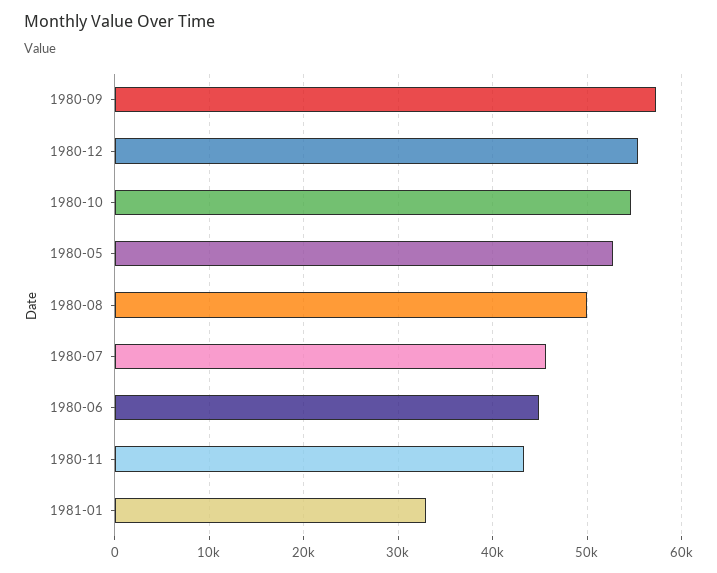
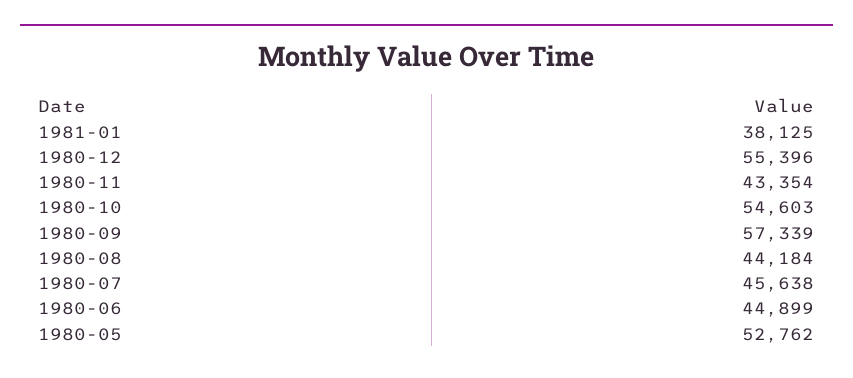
  {
    "1980-09": 57339,
    "1980-12": 55396,
    "1980-10": 54603,
    "1980-05": 52762,
-   "1980-08": 50000,
+   "1980-08": 44184,
    "1980-07": 45638,
    "1980-06": 44899,
    "1980-11": 43354,
-   "1981-01": 33000
+   "1981-01": 38125
  }

